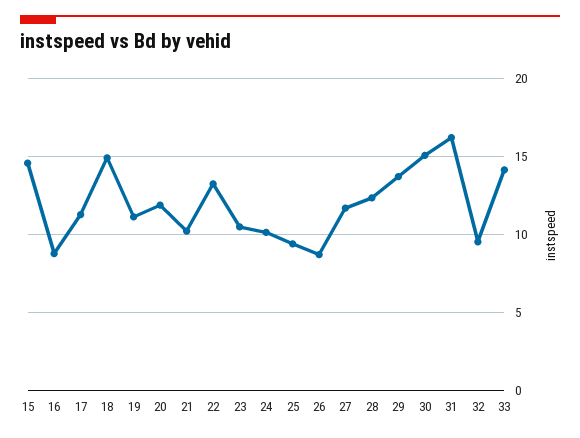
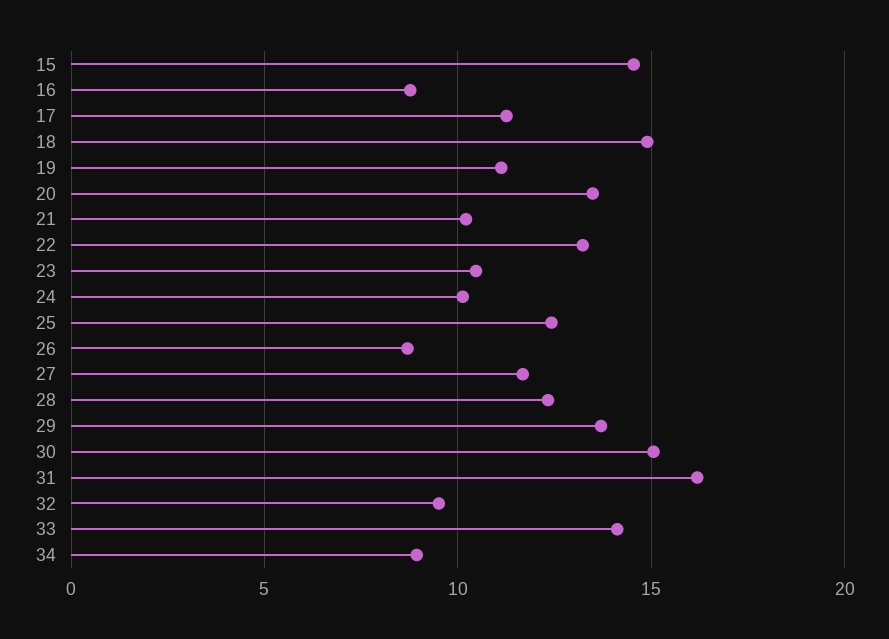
  {
    "15": 14.5,
    "16": 9,
    "17": 11.5,
    "18": 15,
    "19": 11,
-   "20": 12,
+   "20": 13.5,
    "21": 10,
    "22": 13,
    "23": 10.5,
    "24": 10,
-   "25": 9.5,
+   "25": 12.5,
    "26": 8.5,
    "27": 11.5,
    "28": 12.5,
    "29": 13.5,
    "30": 15,
    "31": 16,
    "32": 9.5,
-   "33": 14
+   "33": 14,
+   "34": 9
  }

